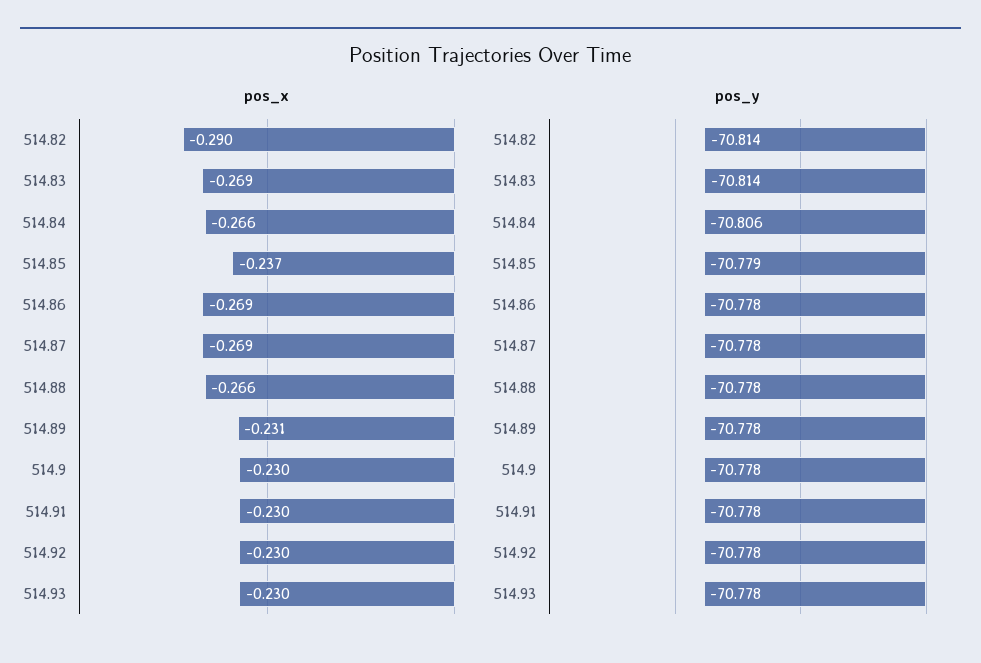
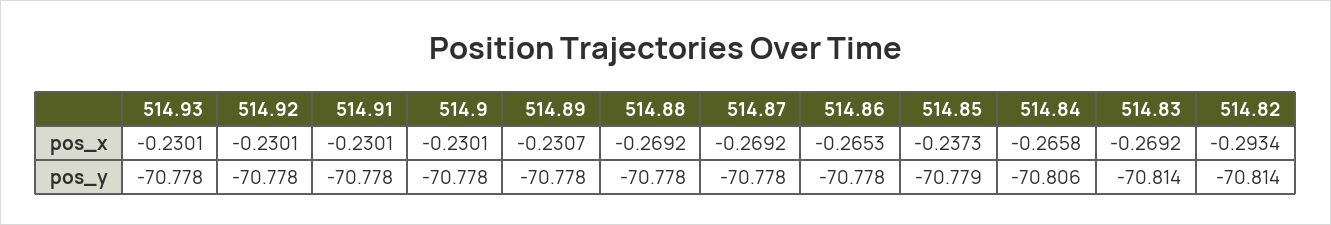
  {
    "pos_x": {
-     "514.82": -0.29,
+     "514.82": -0.2934,
      "514.83": -0.2692,
      "514.84": -0.2658,
      "514.85": -0.2373,
-     "514.86": -0.269,
+     "514.86": -0.2653,
      "514.87": -0.2692,
-     "514.88": -0.266,
+     "514.88": -0.2692,
      "514.89": -0.2307,
      "514.9": -0.2301,
      "514.91": -0.2301,
      "514.92": -0.2301,
      "514.93": -0.2301
    },
    "pos_y": {
      "514.82": -70.814,
      "514.83": -70.814,
      "514.84": -70.806,
      "514.85": -70.779,
      "514.86": -70.778,
      "514.87": -70.778,
      "514.88": -70.778,
      "514.89": -70.778,
      "514.9": -70.778,
      "514.91": -70.778,
      "514.92": -70.778,
      "514.93": -70.778
    }
  }

